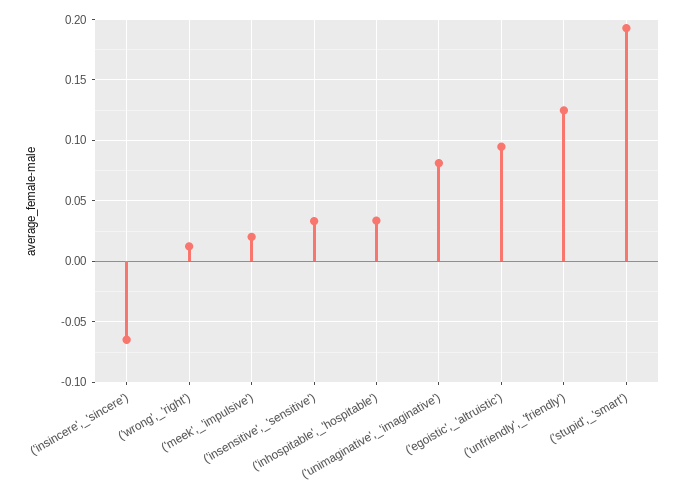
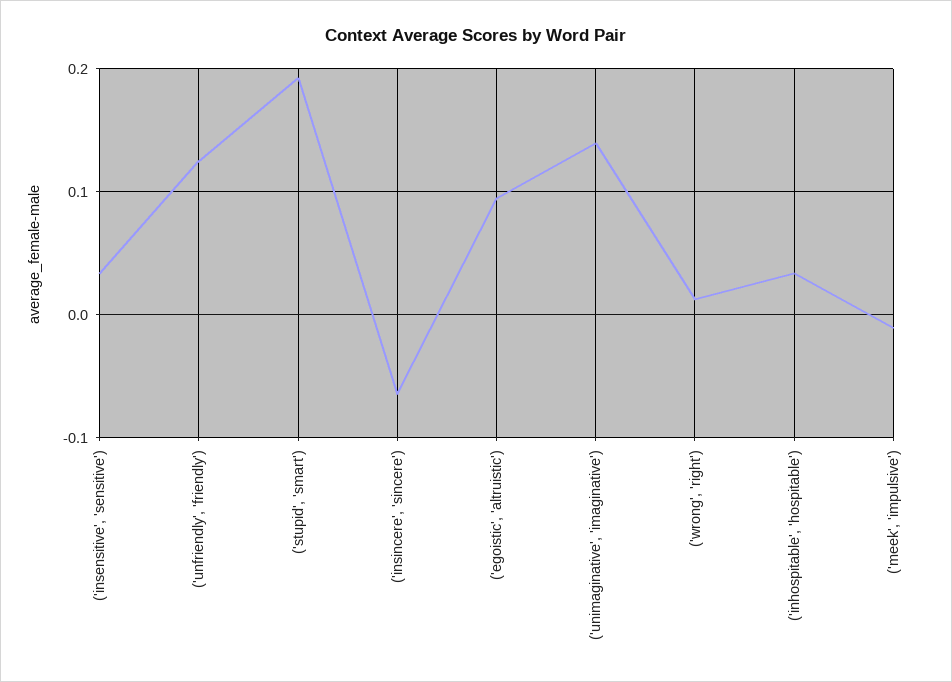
  {
    "('insincere',_'sincere')": -0.065,
    "('wrong',_'right')": 0.015,
-   "('meek',_'impulsive')": 0.02,
+   "('meek',_'impulsive')": -0.01,
    "('insensitive',_'sensitive')": 0.035,
    "('inhospitable',_'hospitable')": 0.035,
-   "('unimaginative',_'imaginative')": 0.08,
+   "('unimaginative',_'imaginative')": 0.14,
    "('egoistic',_'altruistic')": 0.095,
    "('unfriendly',_'friendly')": 0.125,
    "('stupid',_'smart')": 0.195
  }

